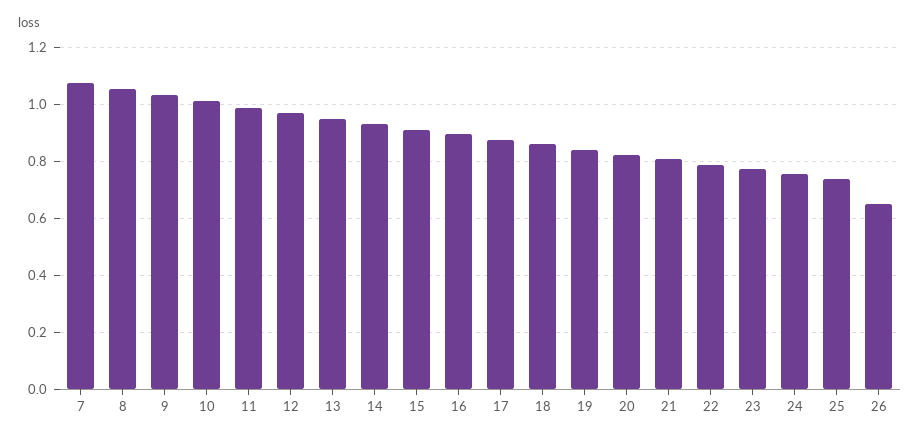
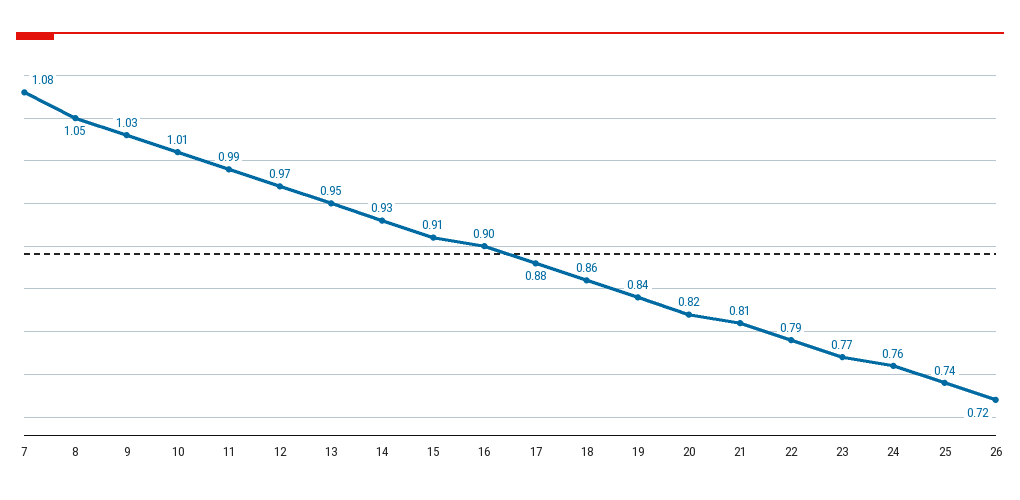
  {
    "7": 1.08,
    "8": 1.05,
    "9": 1.03,
    "10": 1.01,
    "11": 0.99,
    "12": 0.97,
    "13": 0.95,
    "14": 0.93,
    "15": 0.91,
    "16": 0.9,
    "17": 0.88,
    "18": 0.86,
    "19": 0.84,
    "20": 0.82,
    "21": 0.81,
    "22": 0.79,
    "23": 0.77,
    "24": 0.76,
    "25": 0.74,
-   "26": 0.65
+   "26": 0.72
  }

